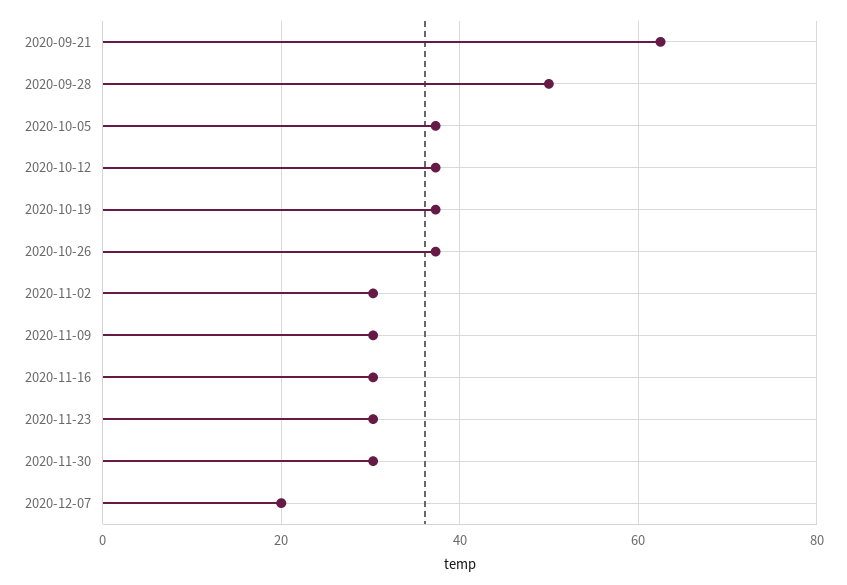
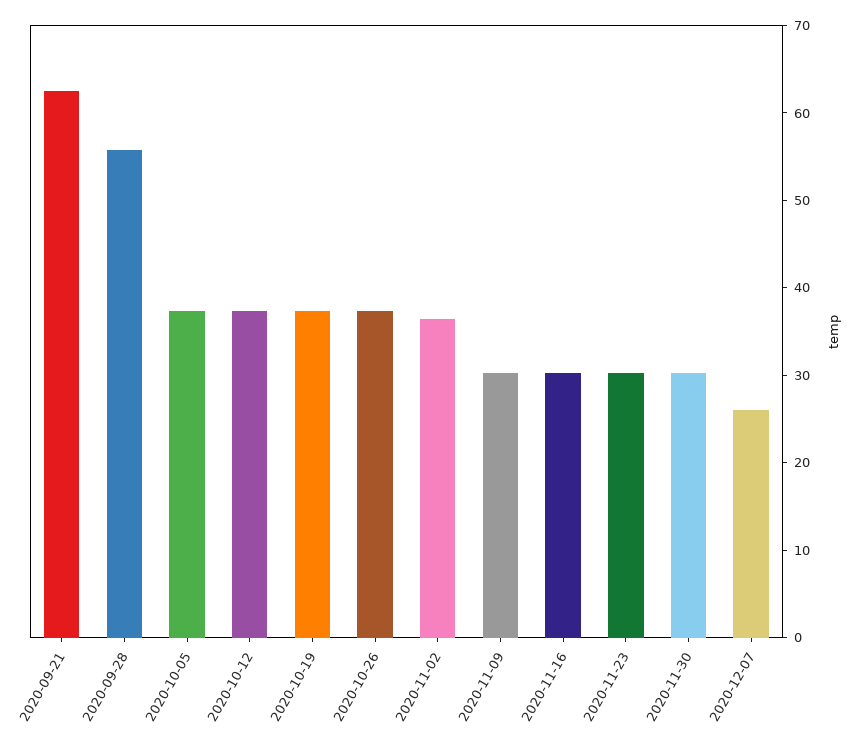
  {
    "2020-09-21": 62,
-   "2020-09-28": 50,
+   "2020-09-28": 56,
    "2020-10-05": 38,
    "2020-10-12": 38,
    "2020-10-19": 38,
    "2020-10-26": 38,
-   "2020-11-02": 30,
+   "2020-11-02": 36,
    "2020-11-09": 30,
    "2020-11-16": 30,
    "2020-11-23": 30,
    "2020-11-30": 30,
-   "2020-12-07": 20
+   "2020-12-07": 26
  }

